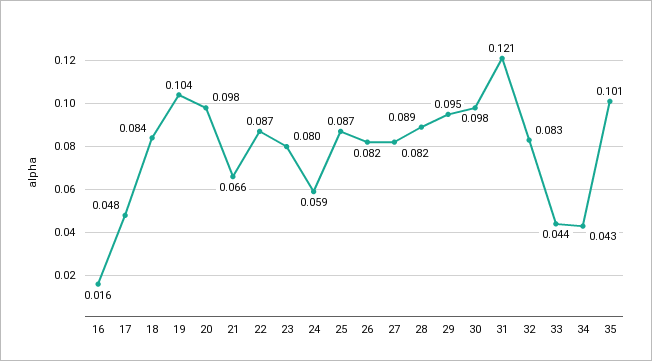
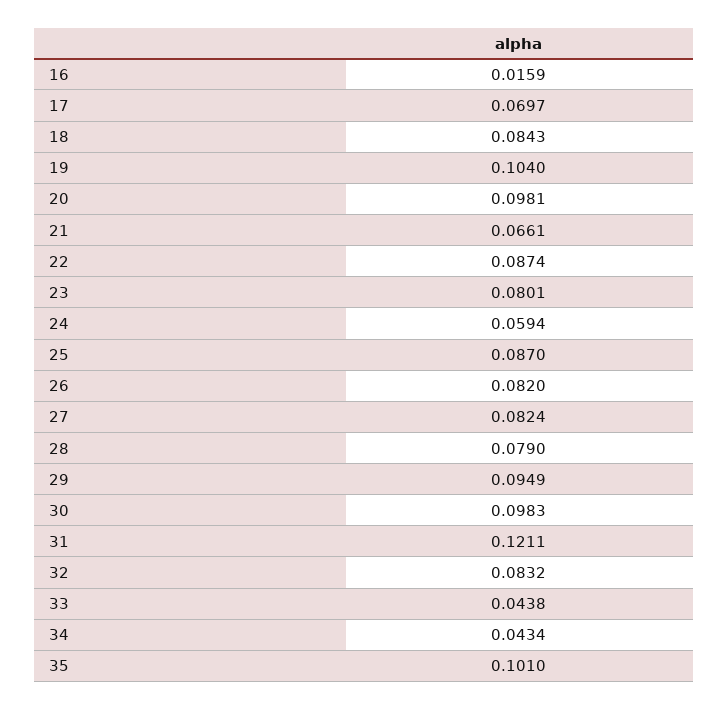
  {
    "16": 0.0159,
-   "17": 0.048,
+   "17": 0.0697,
    "18": 0.0843,
    "19": 0.104,
    "20": 0.0981,
    "21": 0.0661,
    "22": 0.0874,
    "23": 0.0801,
    "24": 0.0594,
    "25": 0.087,
    "26": 0.082,
    "27": 0.0824,
-   "28": 0.089,
+   "28": 0.079,
    "29": 0.0949,
    "30": 0.0983,
    "31": 0.1211,
    "32": 0.0832,
    "33": 0.0438,
    "34": 0.0434,
    "35": 0.101
  }

